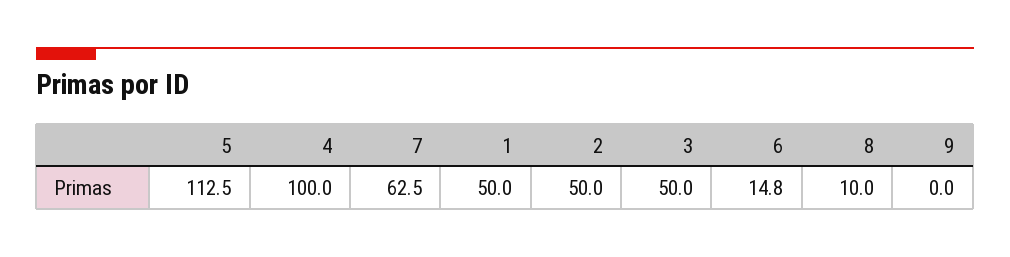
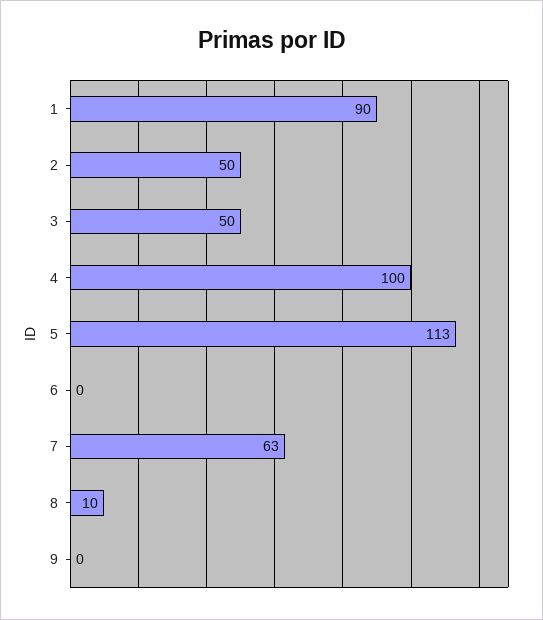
  {
    "5": 112.5,
    "4": 100,
    "7": 62.5,
-   "1": 50,
+   "1": 90,
    "2": 50,
    "3": 50,
-   "6": 14.8,
+   "6": 0,
    "8": 10,
    "9": 0
  }

